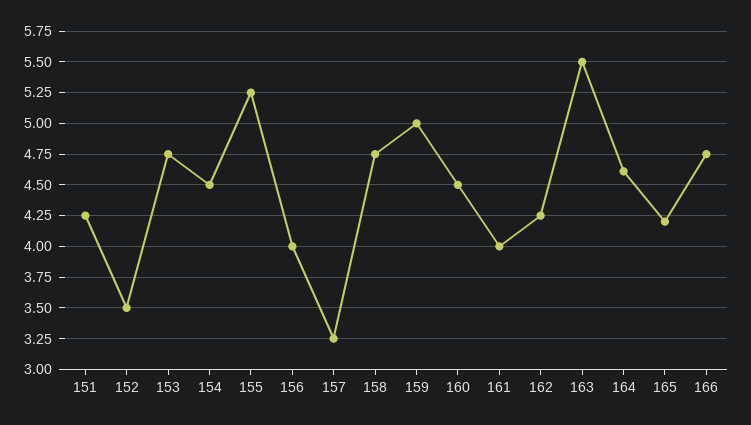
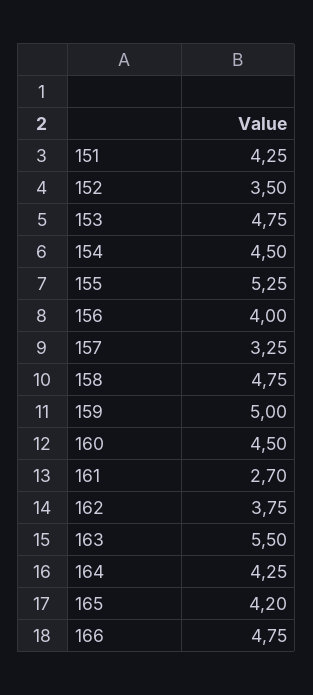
  {
    "151": 4.25,
    "152": 3.5,
    "153": 4.75,
    "154": 4.5,
    "155": 5.25,
    "156": 4,
    "157": 3.25,
    "158": 4.75,
    "159": 5,
    "160": 4.5,
-   "161": 4,
+   "161": 2.7,
-   "162": 4.25,
+   "162": 3.75,
    "163": 5.5,
-   "164": 4.6,
+   "164": 4.25,
    "165": 4.2,
    "166": 4.75
  }

